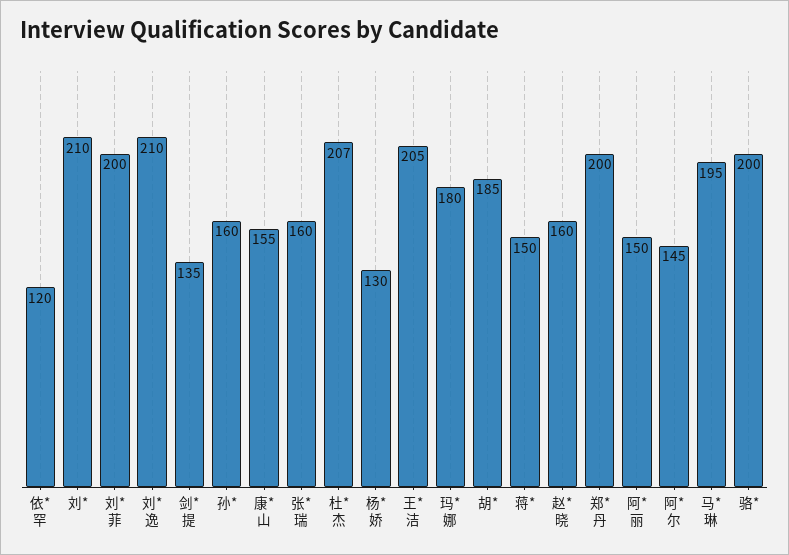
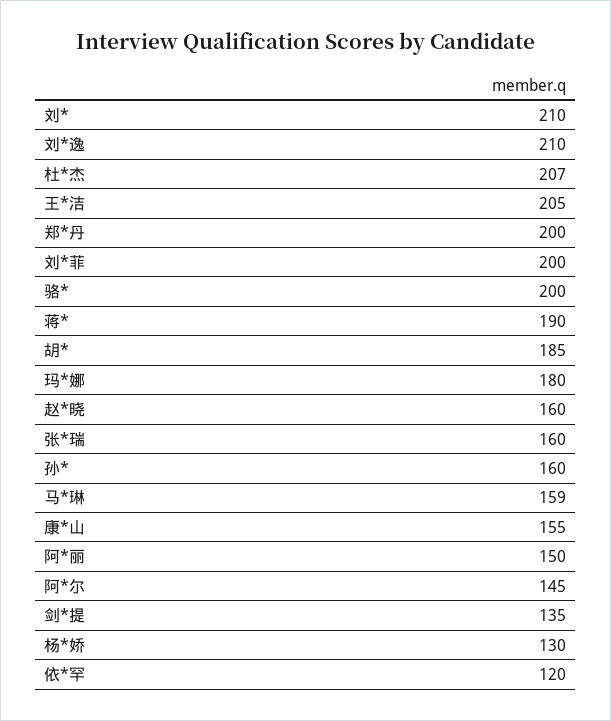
  {
    "依*罕": 120,
    "刘*": 210,
    "刘*菲": 200,
    "刘*逸": 210,
    "剑*提": 135,
    "孙*": 160,
    "康*山": 155,
    "张*瑞": 160,
    "杜*杰": 207,
    "杨*娇": 130,
    "王*洁": 205,
    "玛*娜": 180,
    "胡*": 185,
-   "蒋*": 150,
+   "蒋*": 190,
    "赵*晓": 160,
    "郑*丹": 200,
    "阿*丽": 150,
    "阿*尔": 145,
-   "马*琳": 195,
+   "马*琳": 159,
    "骆*": 200
  }

